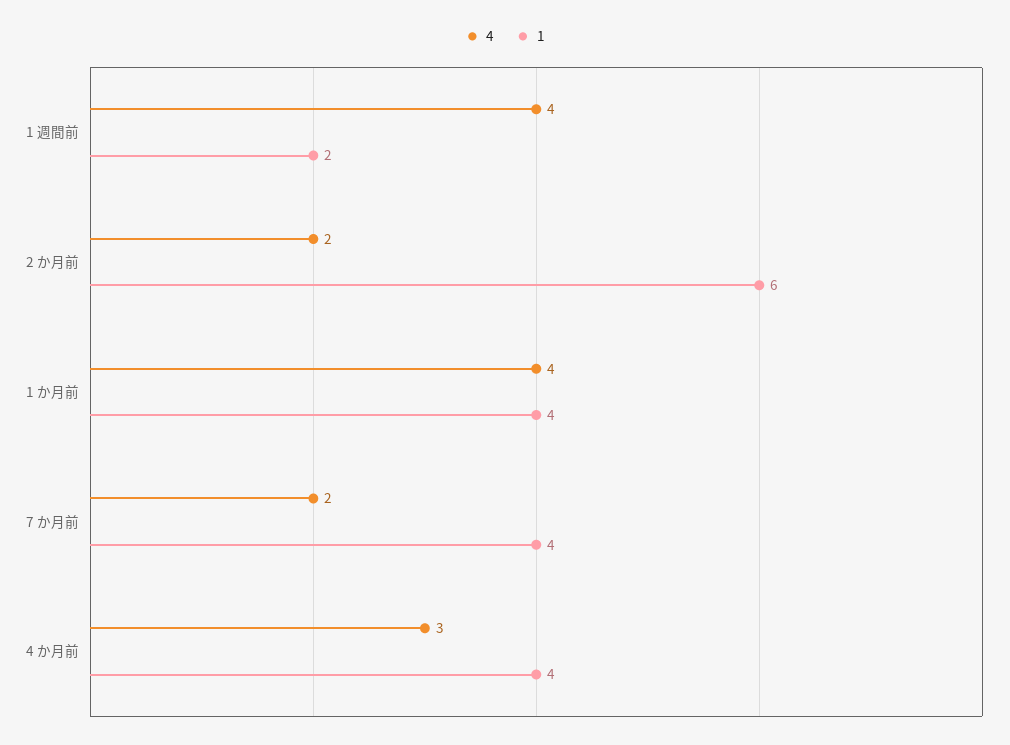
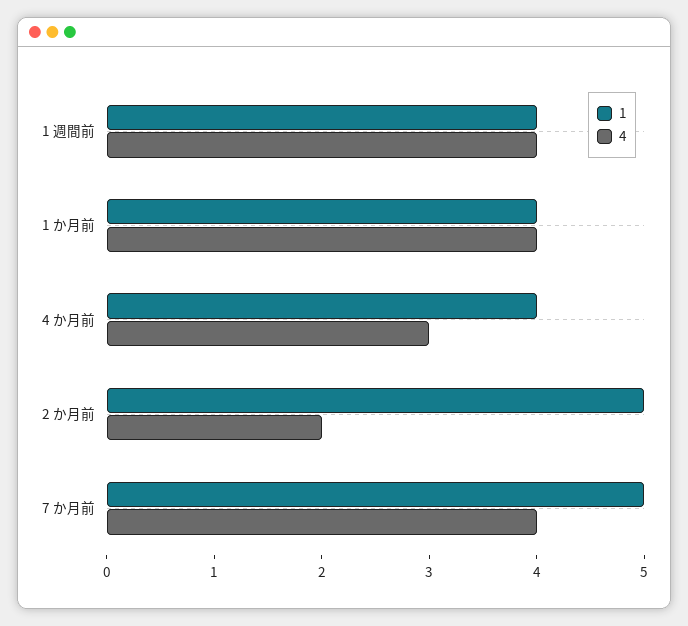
  {
    "4": {
      "1 週間前": 4,
      "2 か月前": 2,
      "1 か月前": 4,
-     "7 か月前": 2,
+     "7 か月前": 4,
      "4 か月前": 3
    },
    "1": {
-     "1 週間前": 2,
+     "1 週間前": 4,
-     "2 か月前": 6,
+     "2 か月前": 5,
      "1 か月前": 4,
-     "7 か月前": 4,
+     "7 か月前": 5,
      "4 か月前": 4
    }
  }

